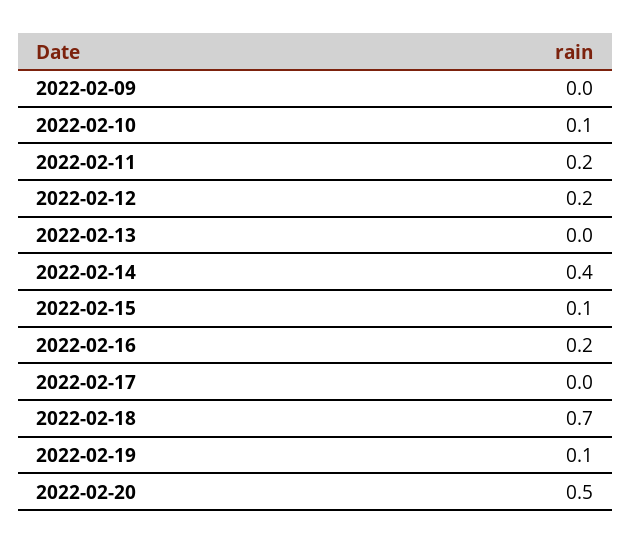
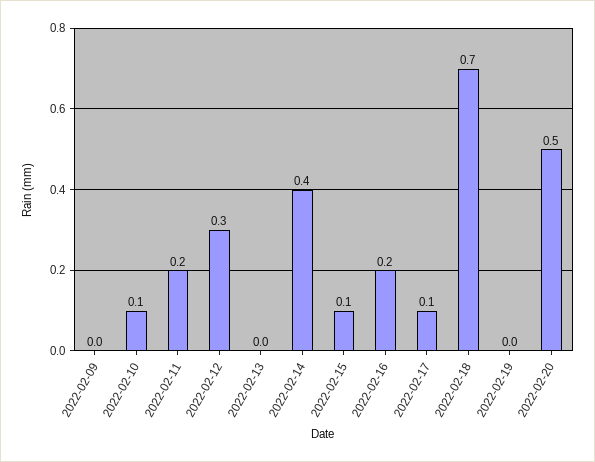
  {
    "2022-02-09": 0,
    "2022-02-10": 0.1,
    "2022-02-11": 0.2,
-   "2022-02-12": 0.2,
+   "2022-02-12": 0.3,
    "2022-02-13": 0,
    "2022-02-14": 0.4,
    "2022-02-15": 0.1,
    "2022-02-16": 0.2,
-   "2022-02-17": 0,
+   "2022-02-17": 0.1,
    "2022-02-18": 0.7,
-   "2022-02-19": 0.1,
+   "2022-02-19": 0,
    "2022-02-20": 0.5
  }

